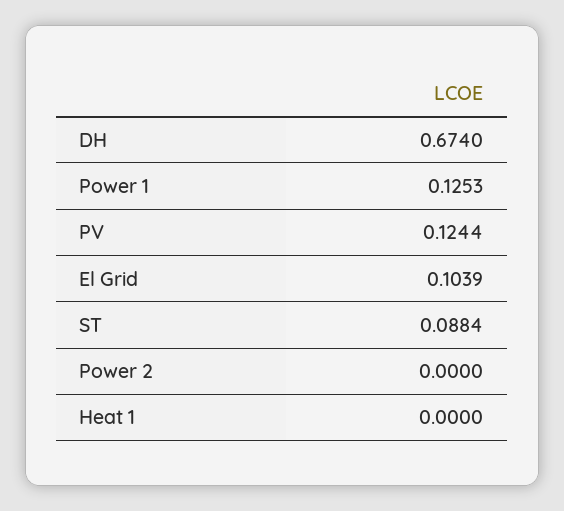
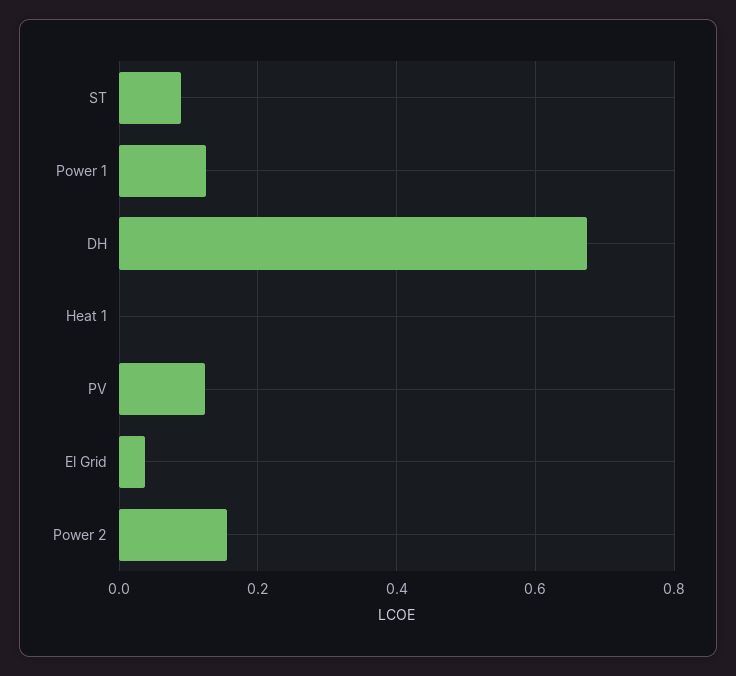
  {
    "DH": 0.674,
    "Power 1": 0.1253,
    "PV": 0.1244,
-   "El Grid": 0.1039,
+   "El Grid": 0.04,
    "ST": 0.0884,
-   "Power 2": 0,
+   "Power 2": 0.16,
    "Heat 1": 0
  }

